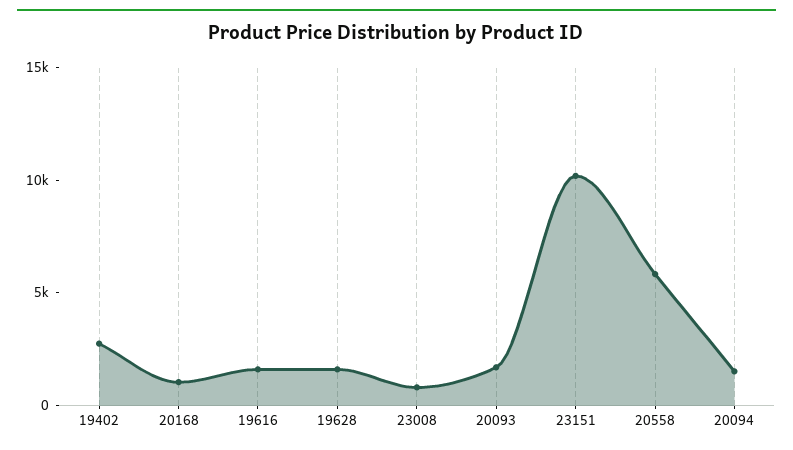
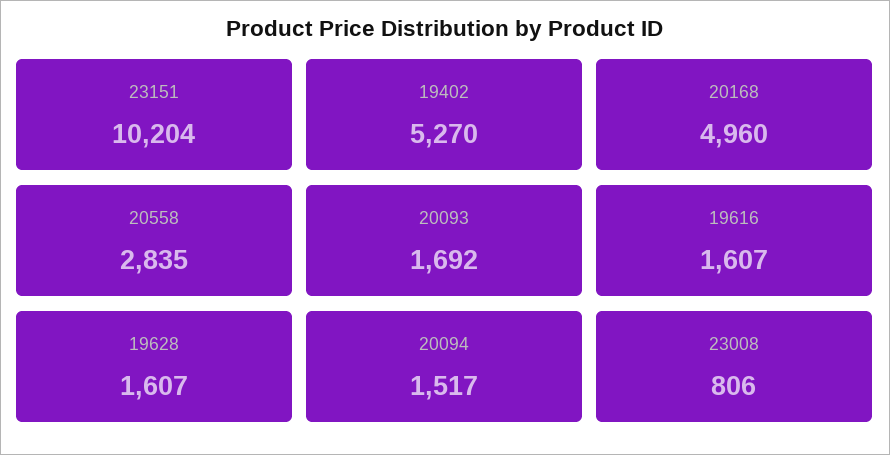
  {
-   "19402": 3000,
+   "19402": 5270,
-   "20168": 1000,
+   "20168": 4960,
    "19616": 1607,
    "19628": 1607,
    "23008": 806,
    "20093": 1692,
    "23151": 10204,
-   "20558": 6000,
+   "20558": 2835,
    "20094": 1517
  }

